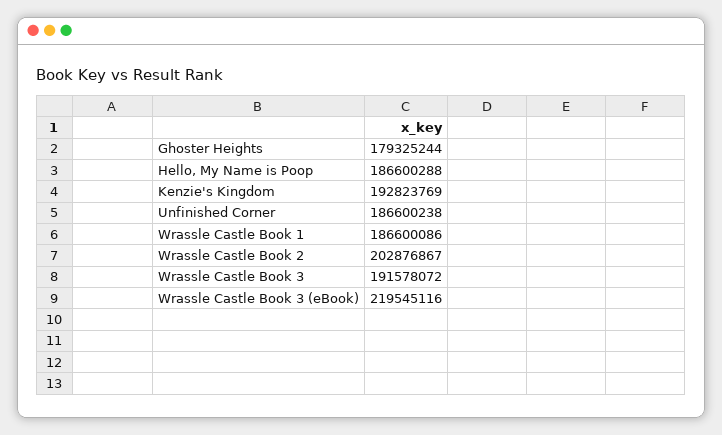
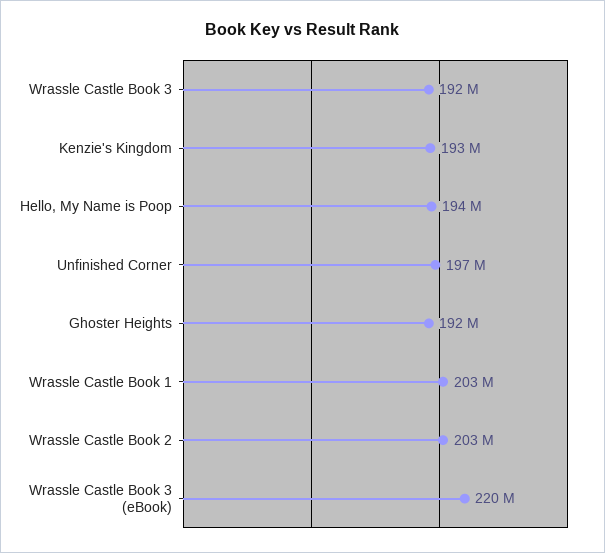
  {
-   "Ghoster Heights": 179325244,
+   "Ghoster Heights": 192000000,
-   "Hello, My Name is Poop": 186600288,
+   "Hello, My Name is Poop": 194000000,
    "Kenzie's Kingdom": 192823769,
-   "Unfinished Corner": 186600238,
+   "Unfinished Corner": 197000000,
-   "Wrassle Castle Book 1": 186600086,
+   "Wrassle Castle Book 1": 203000000,
    "Wrassle Castle Book 2": 202876867,
    "Wrassle Castle Book 3": 191578072,
    "Wrassle Castle Book 3 (eBook)": 219545116
  }

